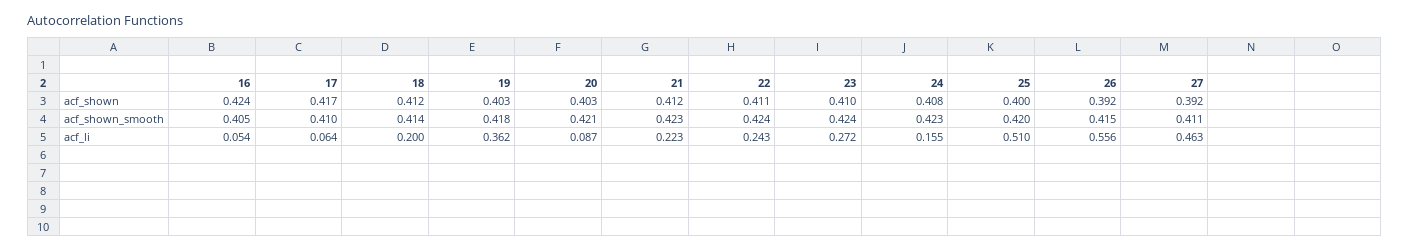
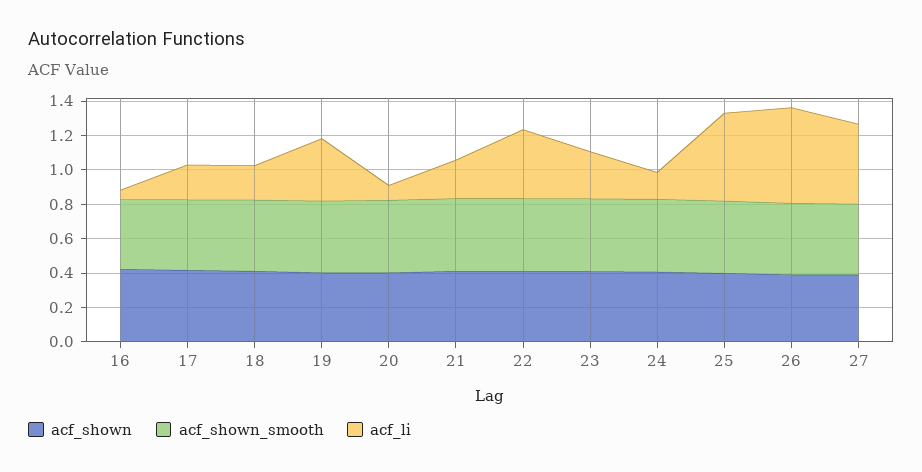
  {
    "acf_shown": {
      "16": 0.424,
      "17": 0.417,
      "18": 0.412,
      "19": 0.403,
      "20": 0.403,
      "21": 0.412,
      "22": 0.411,
      "23": 0.41,
      "24": 0.408,
      "25": 0.4,
      "26": 0.392,
      "27": 0.392
    },
    "acf_shown_smooth": {
      "16": 0.405,
      "17": 0.41,
      "18": 0.414,
      "19": 0.418,
      "20": 0.421,
      "21": 0.423,
      "22": 0.424,
      "23": 0.424,
      "24": 0.423,
      "25": 0.42,
      "26": 0.415,
      "27": 0.411
    },
    "acf_li": {
      "16": 0.054,
-     "17": 0.064,
+     "17": 0.2,
      "18": 0.2,
      "19": 0.362,
      "20": 0.087,
      "21": 0.223,
-     "22": 0.243,
+     "22": 0.4,
      "23": 0.272,
      "24": 0.155,
      "25": 0.51,
      "26": 0.556,
      "27": 0.463
    }
  }

